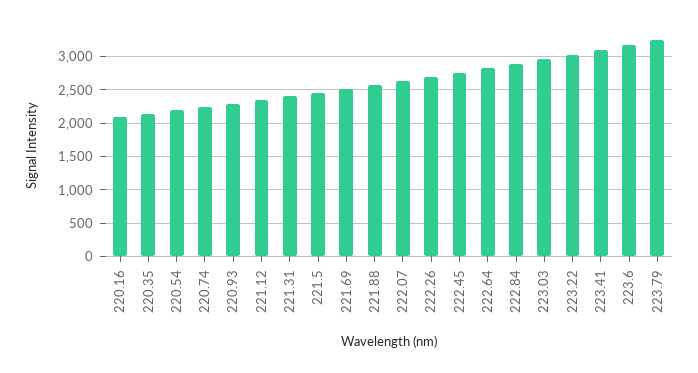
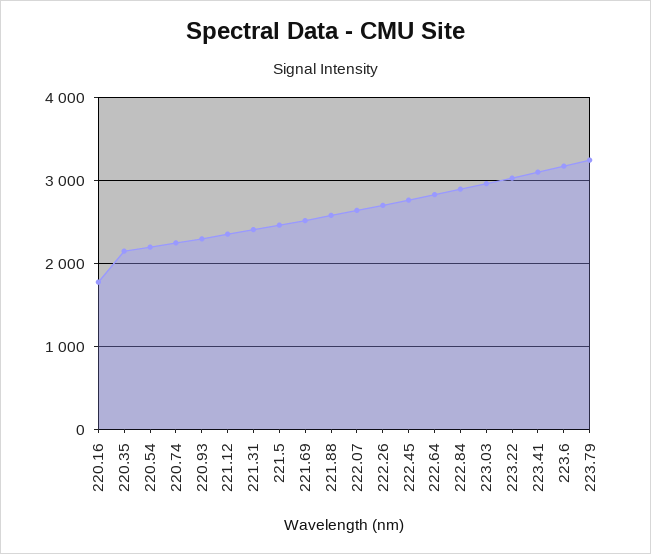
  {
-   "220.16": 2100,
+   "220.16": 1800,
    "220.35": 2100,
    "220.54": 2200,
    "220.74": 2200,
    "220.93": 2300,
    "221.12": 2400,
    "221.31": 2400,
    "221.5": 2500,
    "221.69": 2500,
    "221.88": 2600,
    "222.07": 2600,
    "222.26": 2700,
    "222.45": 2800,
    "222.64": 2800,
    "222.84": 2900,
    "223.03": 3000,
    "223.22": 3000,
    "223.41": 3100,
    "223.6": 3200,
    "223.79": 3200
  }

